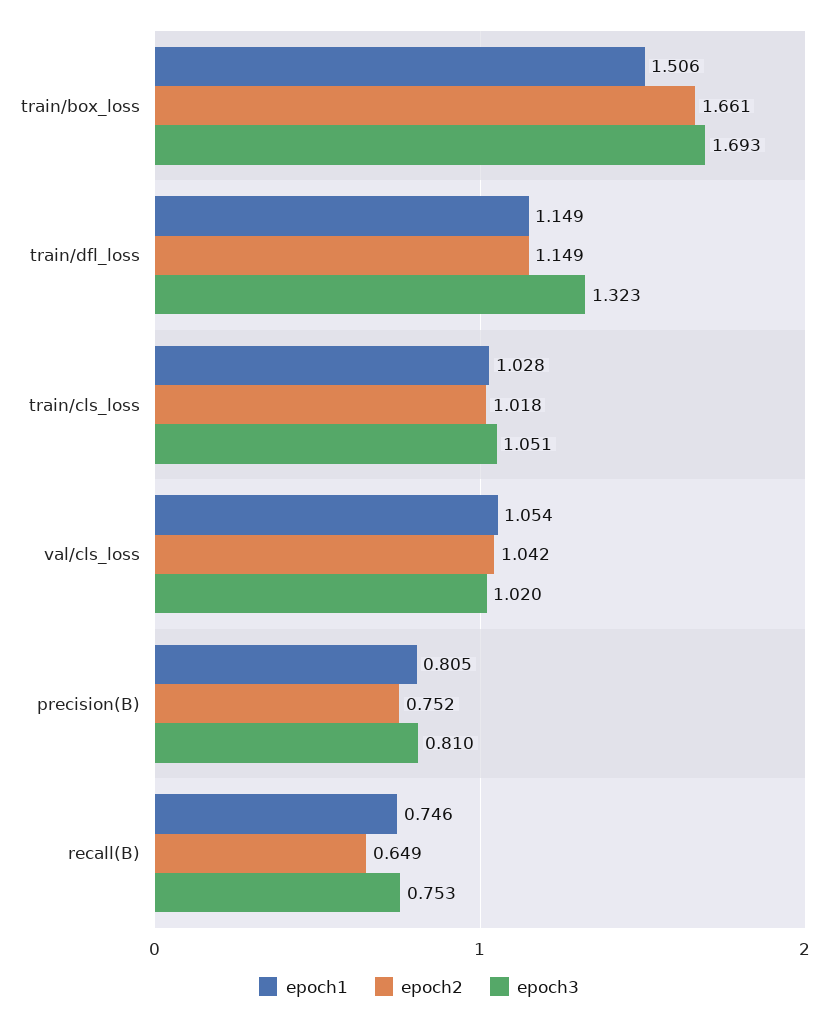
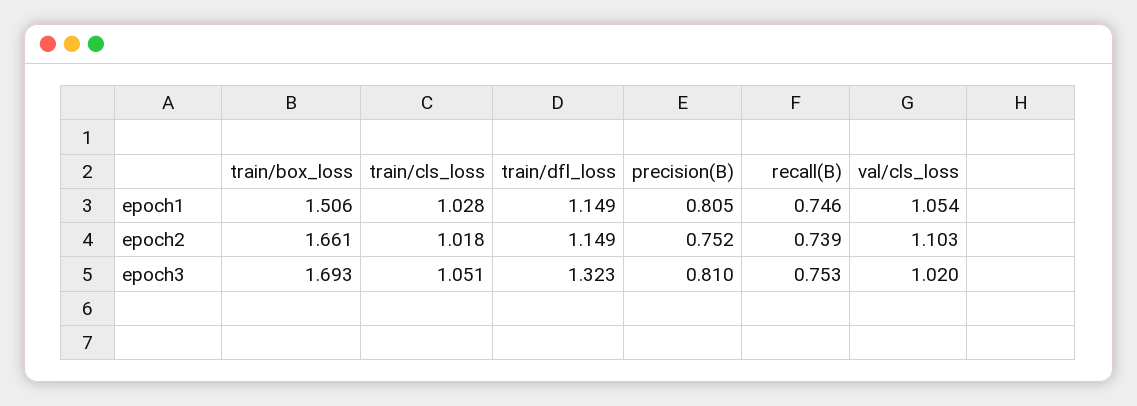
  {
    "epoch1": {
      "train/box_loss": 1.506,
      "train/dfl_loss": 1.149,
      "train/cls_loss": 1.028,
      "val/cls_loss": 1.054,
      "precision(B)": 0.805,
      "recall(B)": 0.746
    },
    "epoch2": {
      "train/box_loss": 1.661,
      "train/dfl_loss": 1.149,
      "train/cls_loss": 1.018,
-     "val/cls_loss": 1.042,
+     "val/cls_loss": 1.103,
      "precision(B)": 0.752,
-     "recall(B)": 0.649
+     "recall(B)": 0.739
    },
    "epoch3": {
      "train/box_loss": 1.693,
      "train/dfl_loss": 1.323,
      "train/cls_loss": 1.051,
      "val/cls_loss": 1.02,
      "precision(B)": 0.81,
      "recall(B)": 0.753
    }
  }

